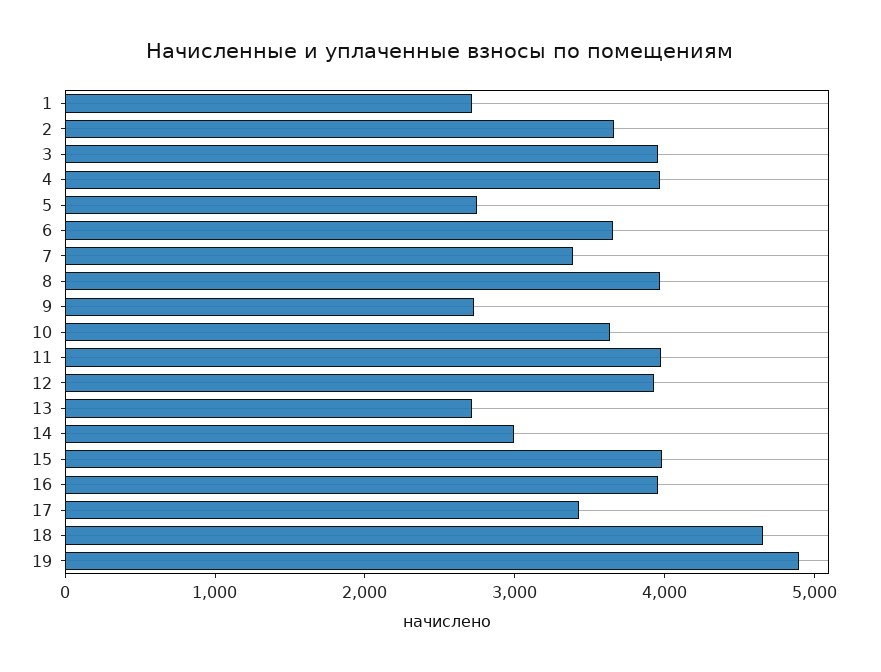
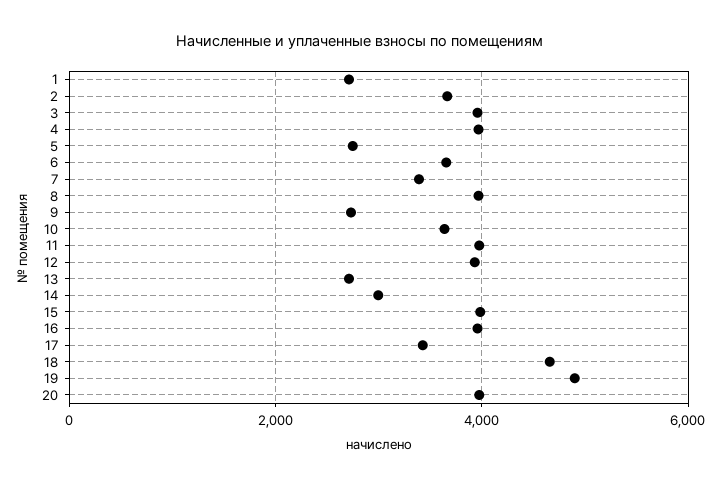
  {
    "1": 2800,
    "2": 3600,
    "3": 4000,
    "4": 4000,
    "5": 2800,
    "6": 3600,
    "7": 3400,
    "8": 4000,
    "9": 2800,
    "10": 3600,
    "11": 4000,
    "12": 4000,
    "13": 2800,
    "14": 3000,
    "15": 4000,
    "16": 4000,
    "17": 3400,
    "18": 4600,
-   "19": 4800
+   "19": 4800,
+   "20": 4000
  }

